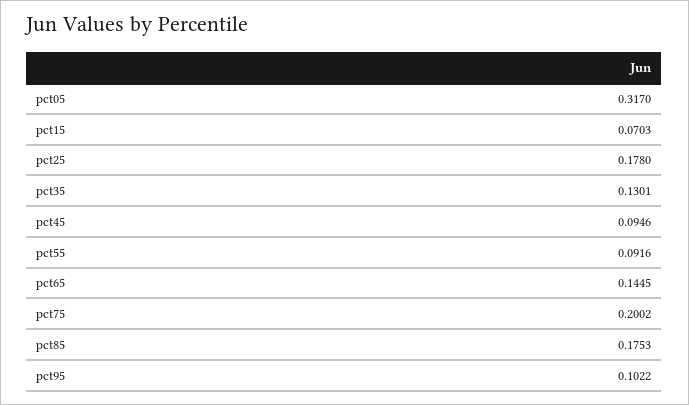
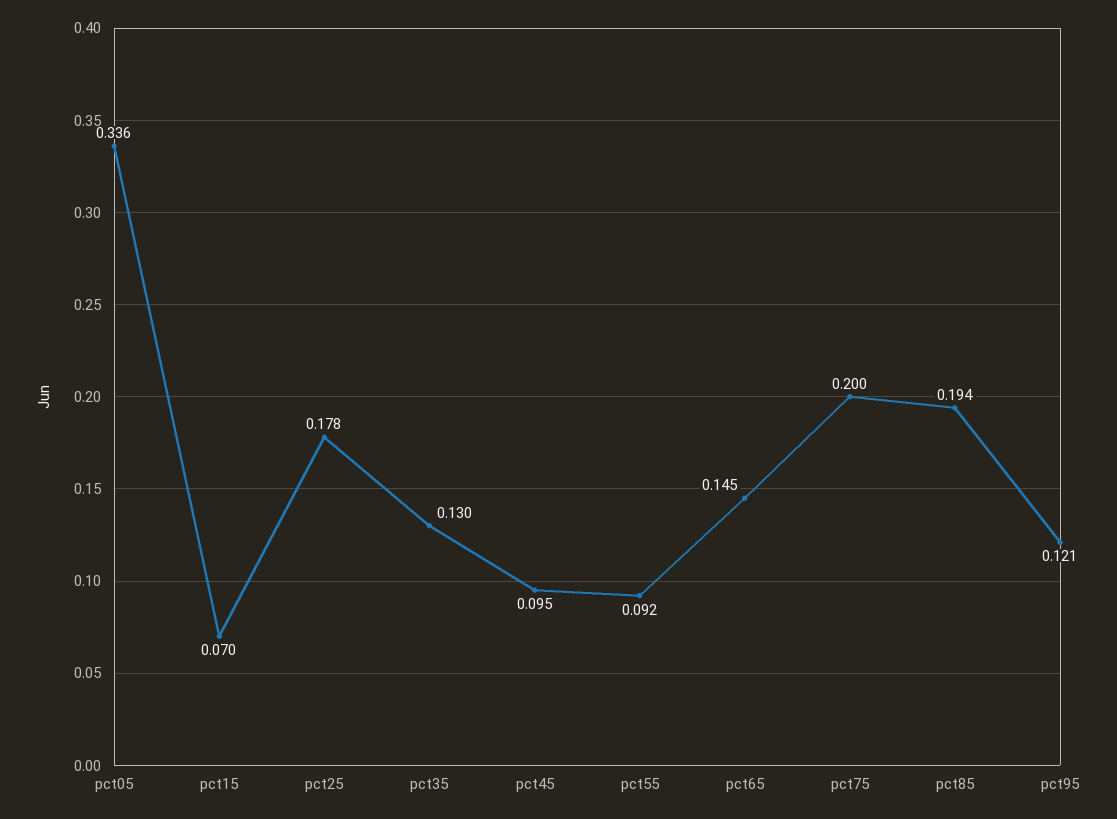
  {
-   "pct05": 0.317,
+   "pct05": 0.336,
    "pct15": 0.0703,
    "pct25": 0.178,
    "pct35": 0.1301,
    "pct45": 0.0946,
    "pct55": 0.0916,
    "pct65": 0.1445,
    "pct75": 0.2002,
-   "pct85": 0.1753,
+   "pct85": 0.194,
-   "pct95": 0.1022
+   "pct95": 0.121
  }

